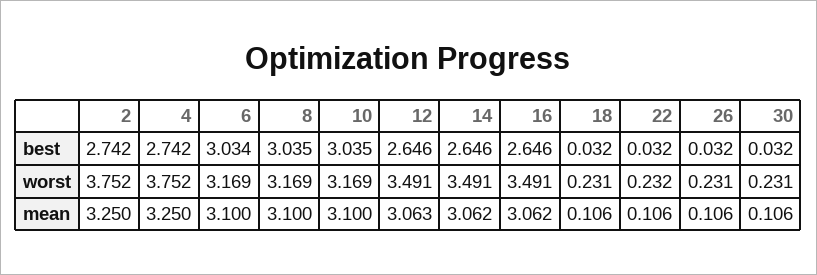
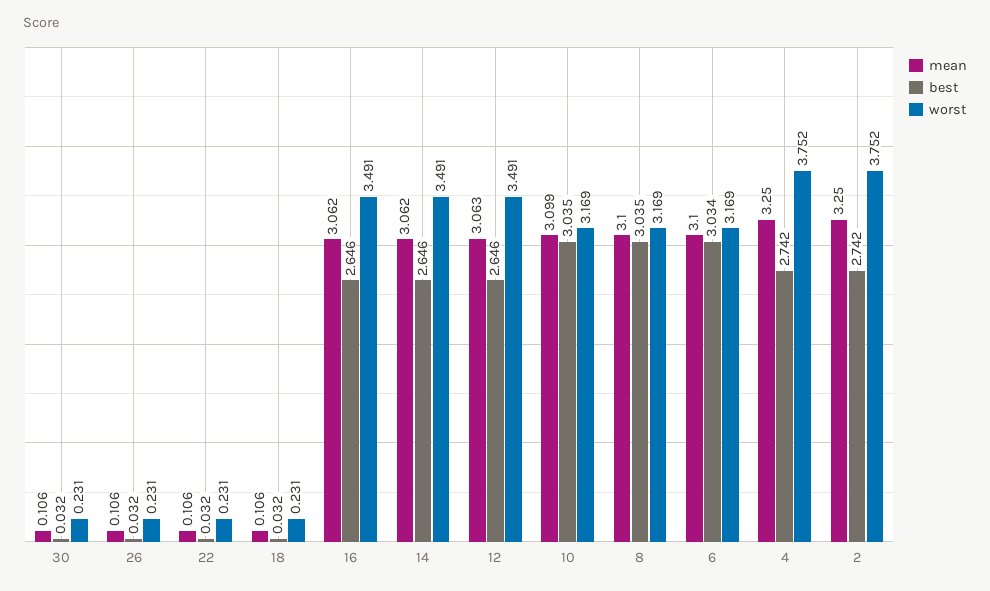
  {
    "best": {
      "2": 2.742,
      "4": 2.742,
      "6": 3.034,
      "8": 3.035,
      "10": 3.035,
      "12": 2.646,
      "14": 2.646,
      "16": 2.646,
      "18": 0.032,
      "22": 0.032,
      "26": 0.032,
      "30": 0.032
    },
    "worst": {
      "2": 3.752,
      "4": 3.752,
      "6": 3.169,
      "8": 3.169,
      "10": 3.169,
      "12": 3.491,
      "14": 3.491,
      "16": 3.491,
      "18": 0.231,
-     "22": 0.232,
+     "22": 0.231,
      "26": 0.231,
      "30": 0.231
    },
    "mean": {
      "2": 3.25,
      "4": 3.25,
      "6": 3.1,
      "8": 3.1,
-     "10": 3.1,
+     "10": 3.099,
      "12": 3.063,
      "14": 3.062,
      "16": 3.062,
      "18": 0.106,
      "22": 0.106,
      "26": 0.106,
      "30": 0.106
    }
  }

